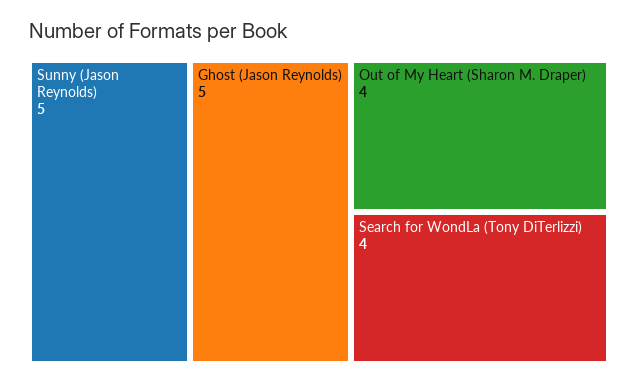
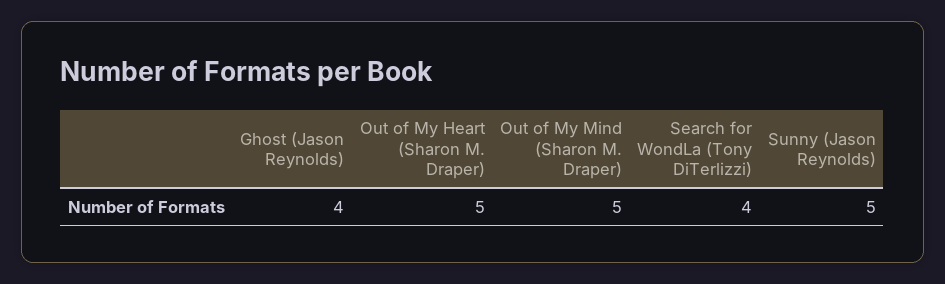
  {
    "Sunny (Jason Reynolds)": 5,
-   "Ghost (Jason Reynolds)": 5,
+   "Ghost (Jason Reynolds)": 4,
-   "Out of My Heart (Sharon M. Draper)": 4,
+   "Out of My Heart (Sharon M. Draper)": 5,
-   "Search for WondLa (Tony DiTerlizzi)": 4
+   "Search for WondLa (Tony DiTerlizzi)": 4,
+   "Out of My Mind (Sharon M. Draper)": 5
  }

